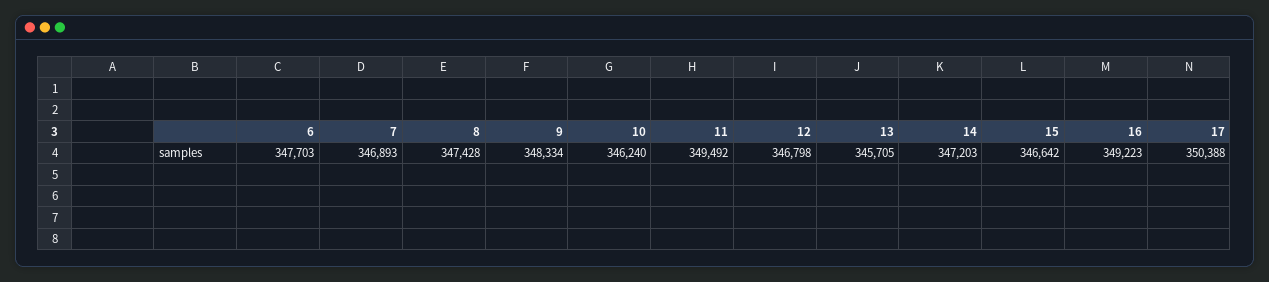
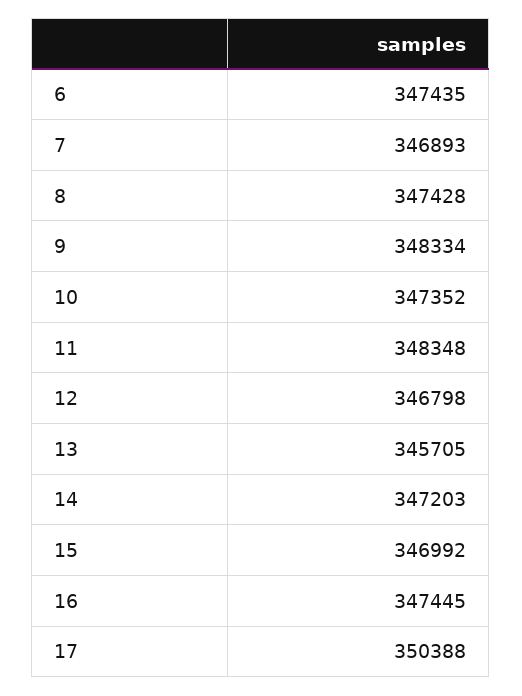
  {
-   "6": 347703,
+   "6": 347435,
    "7": 346893,
    "8": 347428,
    "9": 348334,
-   "10": 346240,
+   "10": 347352,
-   "11": 349492,
+   "11": 348348,
    "12": 346798,
    "13": 345705,
    "14": 347203,
-   "15": 346642,
+   "15": 346992,
-   "16": 349223,
+   "16": 347445,
    "17": 350388
  }

